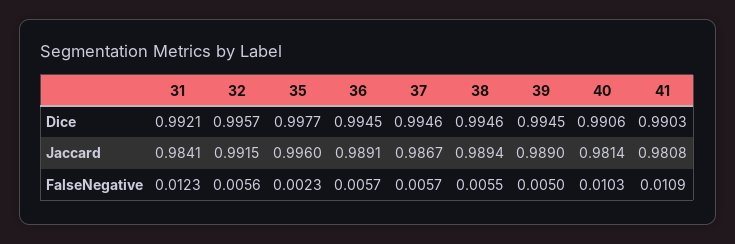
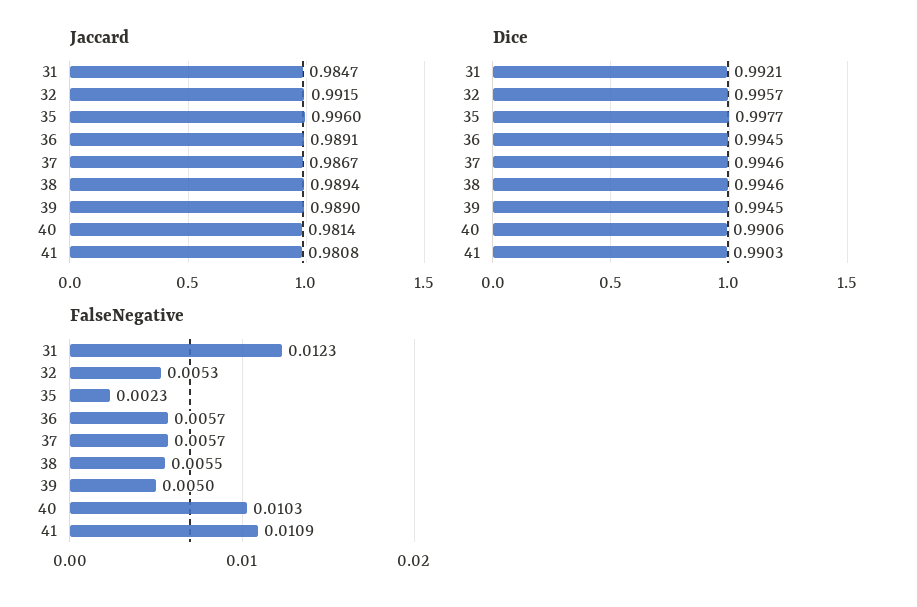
  {
    "Dice": {
      "31": 0.9921,
      "32": 0.9957,
      "35": 0.9977,
      "36": 0.9945,
      "37": 0.9946,
      "38": 0.9946,
      "39": 0.9945,
      "40": 0.9906,
      "41": 0.9903
    },
    "Jaccard": {
-     "31": 0.9841,
+     "31": 0.9847,
      "32": 0.9915,
      "35": 0.996,
      "36": 0.9891,
      "37": 0.9867,
      "38": 0.9894,
      "39": 0.989,
      "40": 0.9814,
      "41": 0.9808
    },
    "FalseNegative": {
      "31": 0.0123,
-     "32": 0.0056,
+     "32": 0.0053,
      "35": 0.0023,
      "36": 0.0057,
      "37": 0.0057,
      "38": 0.0055,
      "39": 0.005,
      "40": 0.0103,
      "41": 0.0109
    }
  }

